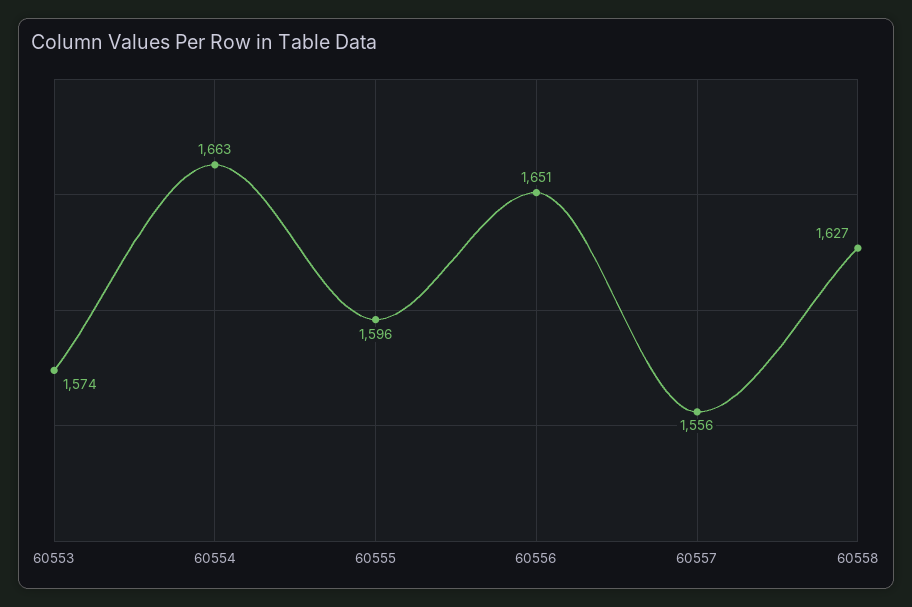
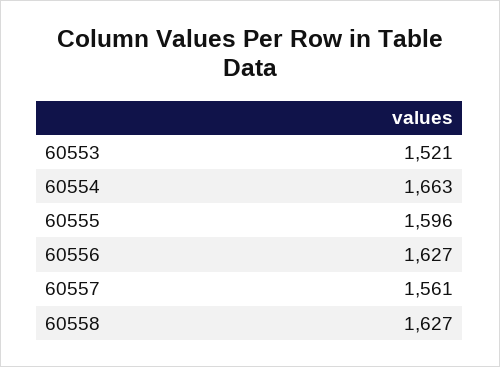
  {
-   "60553": 1574,
+   "60553": 1521,
    "60554": 1663,
    "60555": 1596,
-   "60556": 1651,
+   "60556": 1627,
-   "60557": 1556,
+   "60557": 1561,
    "60558": 1627
  }

